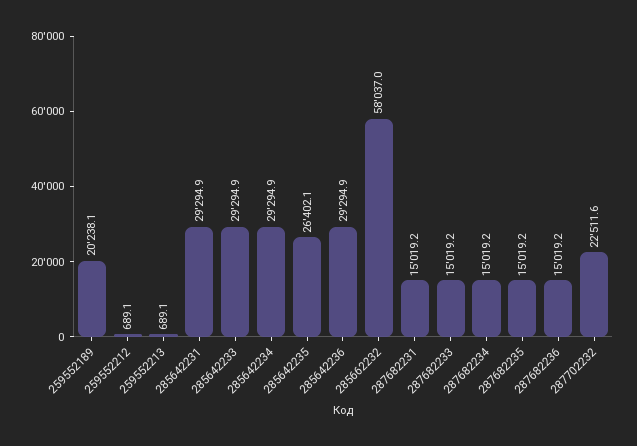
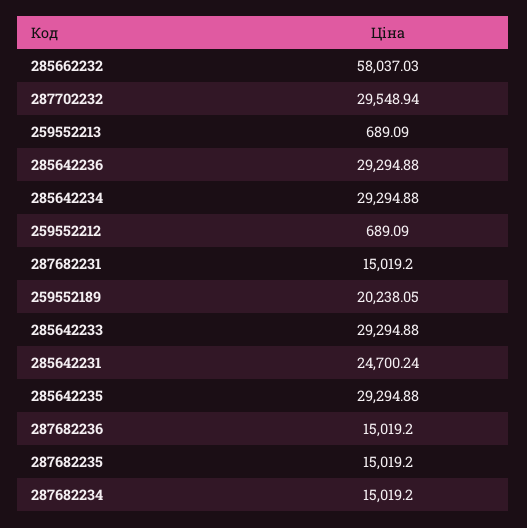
  {
    "259552189": 20238.05,
    "259552212": 689.09,
    "259552213": 689.09,
-   "285642231": 29294.9,
+   "285642231": 24700.24,
    "285642233": 29294.88,
    "285642234": 29294.88,
-   "285642235": 26402.1,
+   "285642235": 29294.88,
    "285642236": 29294.88,
    "285662232": 58037.03,
    "287682231": 15019.2,
-   "287682233": 15019.2,
    "287682234": 15019.2,
    "287682235": 15019.2,
    "287682236": 15019.2,
-   "287702232": 22511.6
+   "287702232": 29548.94
  }

